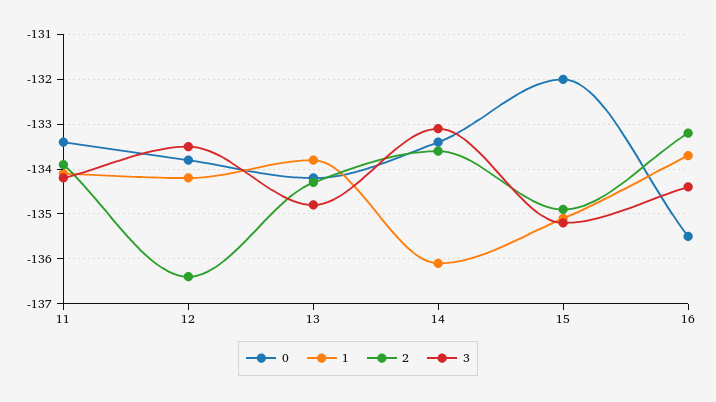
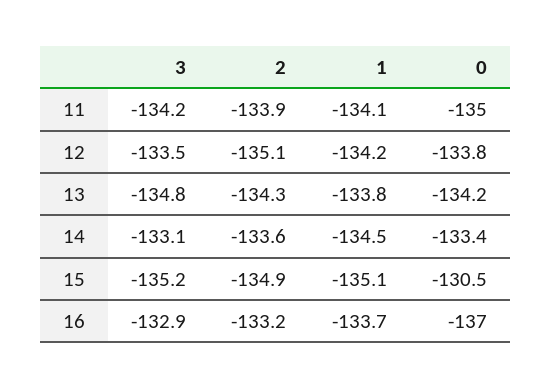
  {
    "0": {
-     "11": -133.5,
+     "11": -135,
      "12": -133.8,
      "13": -134.2,
      "14": -133.4,
-     "15": -132,
+     "15": -130.5,
-     "16": -135.5
+     "16": -137
    },
    "1": {
      "11": -134.1,
      "12": -134.2,
      "13": -133.8,
-     "14": -136,
+     "14": -134.5,
      "15": -135.1,
      "16": -133.7
    },
    "2": {
      "11": -133.9,
-     "12": -136.5,
+     "12": -135.1,
      "13": -134.3,
      "14": -133.6,
      "15": -134.9,
      "16": -133.2
    },
    "3": {
      "11": -134.2,
      "12": -133.5,
      "13": -134.8,
      "14": -133.1,
      "15": -135.2,
-     "16": -134.5
+     "16": -132.9
    }
  }

